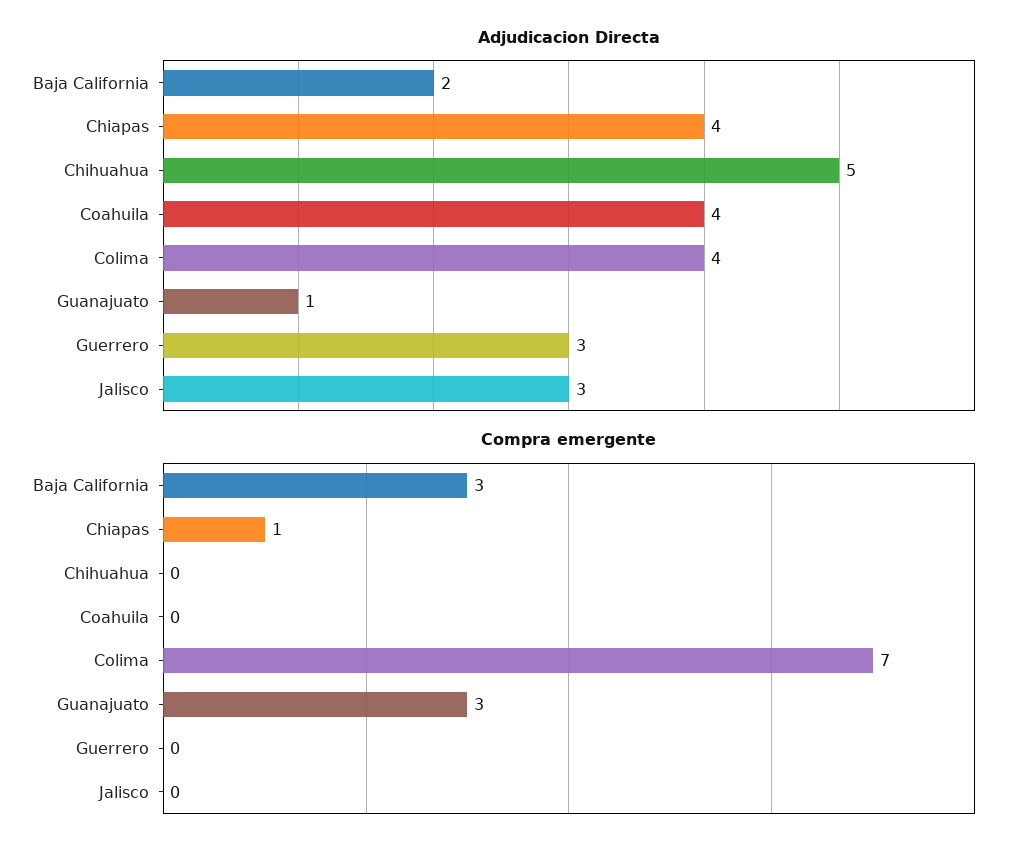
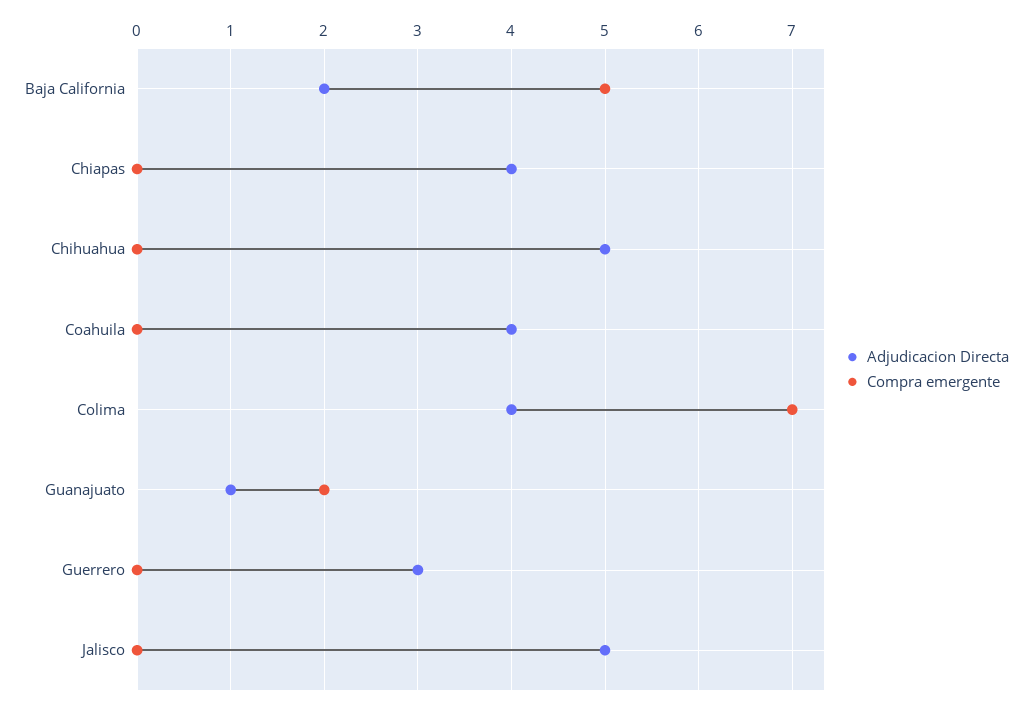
  {
    "Adjudicacion Directa": {
      "Baja California": 2,
      "Chiapas": 4,
      "Chihuahua": 5,
      "Coahuila": 4,
      "Colima": 4,
      "Guanajuato": 1,
      "Guerrero": 3,
-     "Jalisco": 3
+     "Jalisco": 5
    },
    "Compra emergente": {
-     "Baja California": 3,
+     "Baja California": 5,
-     "Chiapas": 1,
+     "Chiapas": 0,
      "Chihuahua": 0,
      "Coahuila": 0,
      "Colima": 7,
-     "Guanajuato": 3,
+     "Guanajuato": 2,
      "Guerrero": 0,
      "Jalisco": 0
    }
  }

